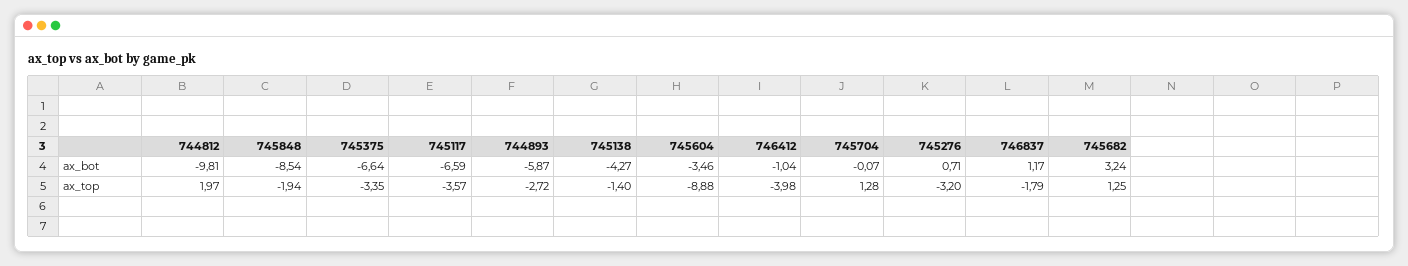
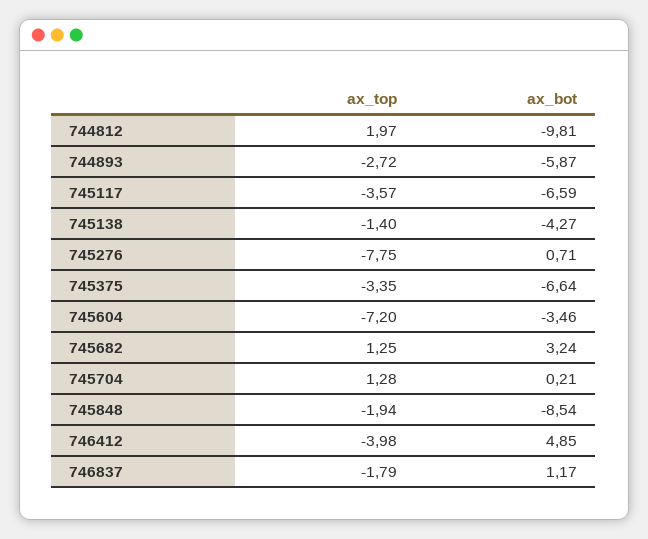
  {
    "744812": {
      "ax_bot": -9.81,
      "ax_top": 1.97
    },
    "745848": {
      "ax_bot": -8.54,
      "ax_top": -1.94
    },
    "745375": {
      "ax_bot": -6.64,
      "ax_top": -3.35
    },
    "745117": {
      "ax_bot": -6.59,
      "ax_top": -3.57
    },
    "744893": {
      "ax_bot": -5.87,
      "ax_top": -2.72
    },
    "745138": {
      "ax_bot": -4.27,
      "ax_top": -1.4
    },
    "745604": {
      "ax_bot": -3.46,
-     "ax_top": -8.88
+     "ax_top": -7.2
    },
    "746412": {
-     "ax_bot": -1.04,
+     "ax_bot": 4.85,
      "ax_top": -3.98
    },
    "745704": {
-     "ax_bot": -0.07,
+     "ax_bot": 0.21,
      "ax_top": 1.28
    },
    "745276": {
      "ax_bot": 0.71,
-     "ax_top": -3.2
+     "ax_top": -7.75
    },
    "746837": {
      "ax_bot": 1.17,
      "ax_top": -1.79
    },
    "745682": {
      "ax_bot": 3.24,
      "ax_top": 1.25
    }
  }

